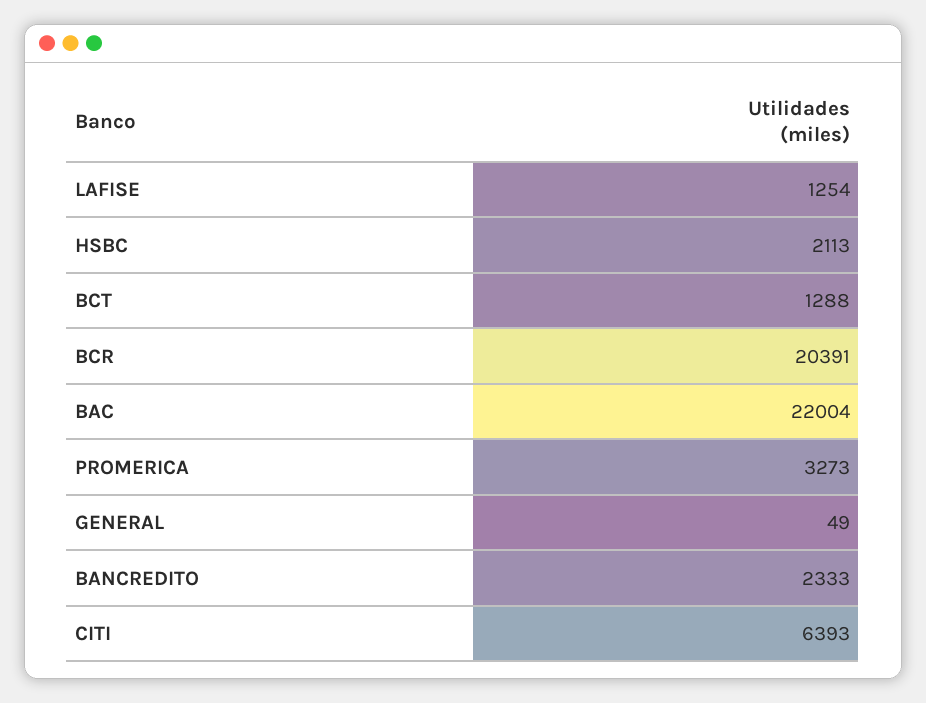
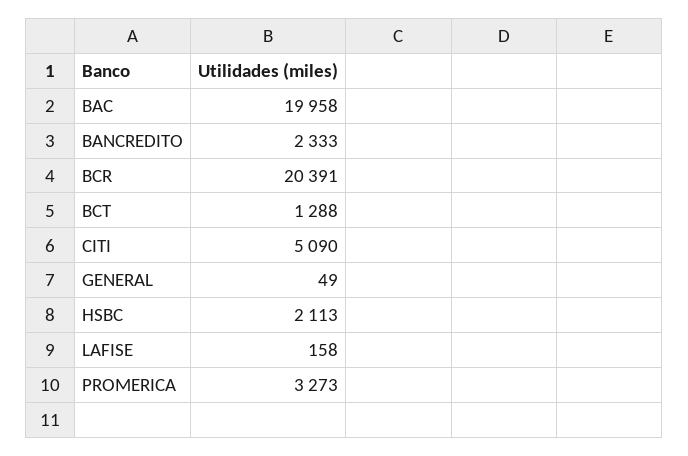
  {
-   "LAFISE": 1254,
+   "LAFISE": 158,
    "HSBC": 2113,
    "BCT": 1288,
    "BCR": 20391,
-   "BAC": 22004,
+   "BAC": 19958,
    "PROMERICA": 3273,
    "GENERAL": 49,
    "BANCREDITO": 2333,
-   "CITI": 6393
+   "CITI": 5090
  }

